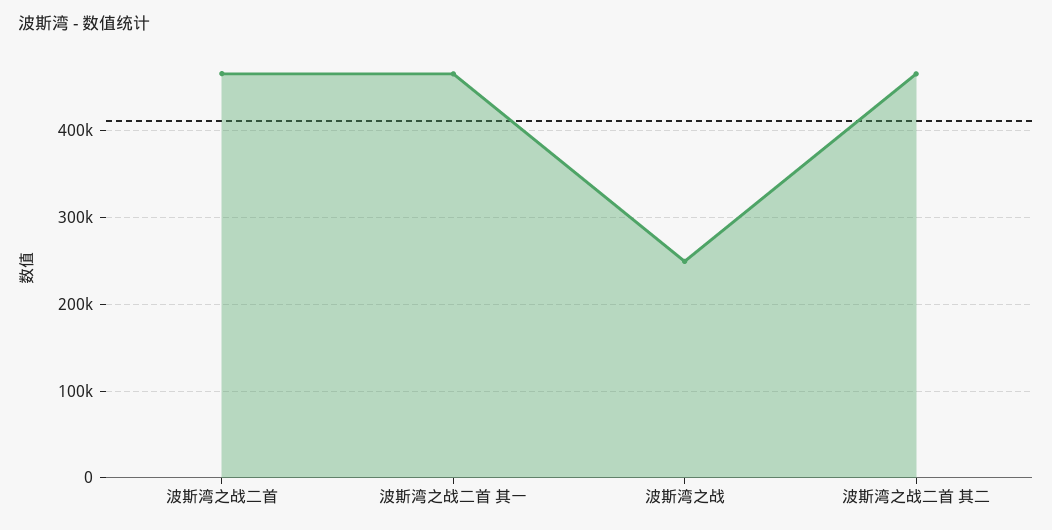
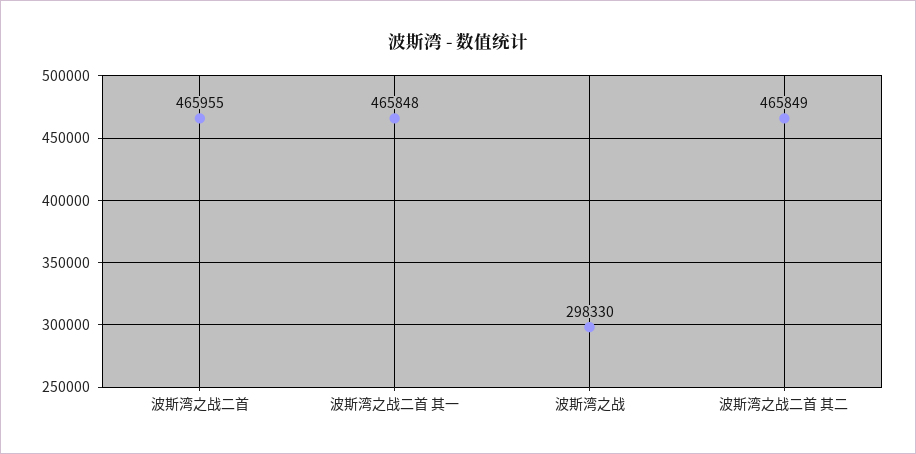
  {
    "波斯湾之战二首": 465955,
    "波斯湾之战二首 其一": 465848,
-   "波斯湾之战": 250000,
+   "波斯湾之战": 298330,
    "波斯湾之战二首 其二": 465849
  }

